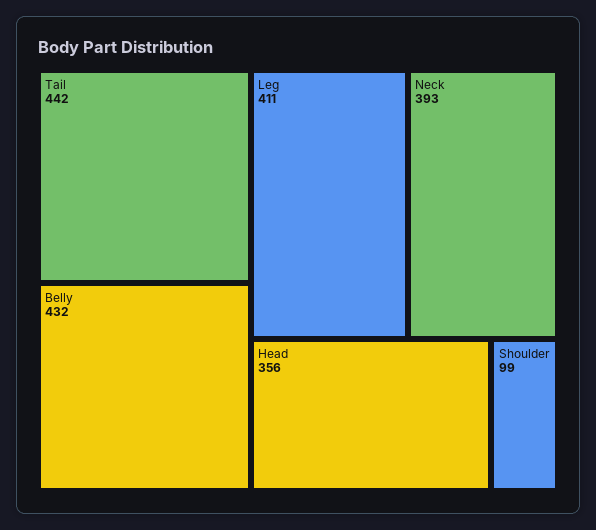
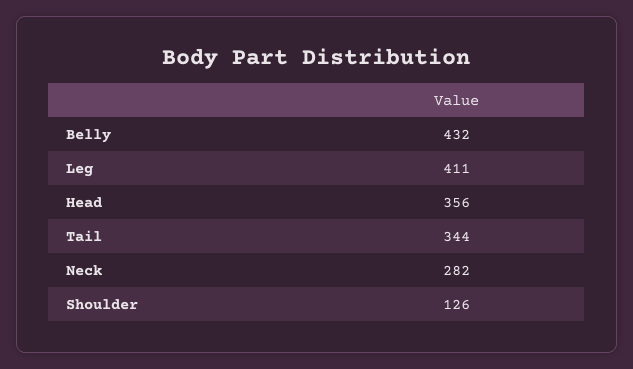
  {
-   "Tail": 442,
+   "Tail": 344,
    "Belly": 432,
    "Leg": 411,
-   "Neck": 393,
+   "Neck": 282,
    "Head": 356,
-   "Shoulder": 99
+   "Shoulder": 126
  }

